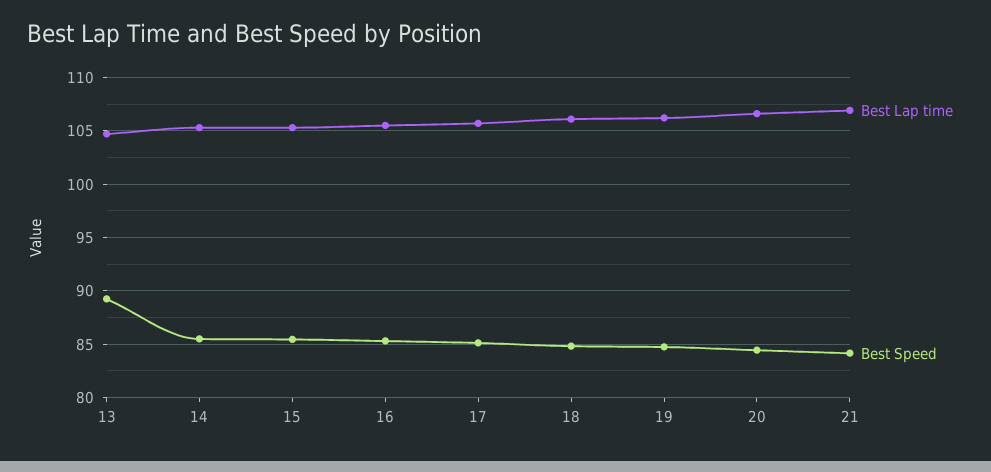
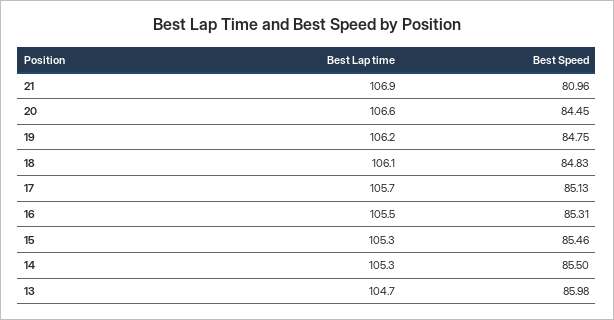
  {
    "Best Lap time": {
      "13": 104.7,
      "14": 105.3,
      "15": 105.3,
      "16": 105.5,
      "17": 105.7,
      "18": 106.1,
      "19": 106.2,
      "20": 106.6,
      "21": 106.9
    },
    "Best Speed": {
-     "13": 89,
+     "13": 85.98,
      "14": 85.5,
      "15": 85.46,
      "16": 85.31,
      "17": 85.13,
      "18": 84.83,
      "19": 84.75,
      "20": 84.45,
-     "21": 84
+     "21": 80.96
    }
  }

